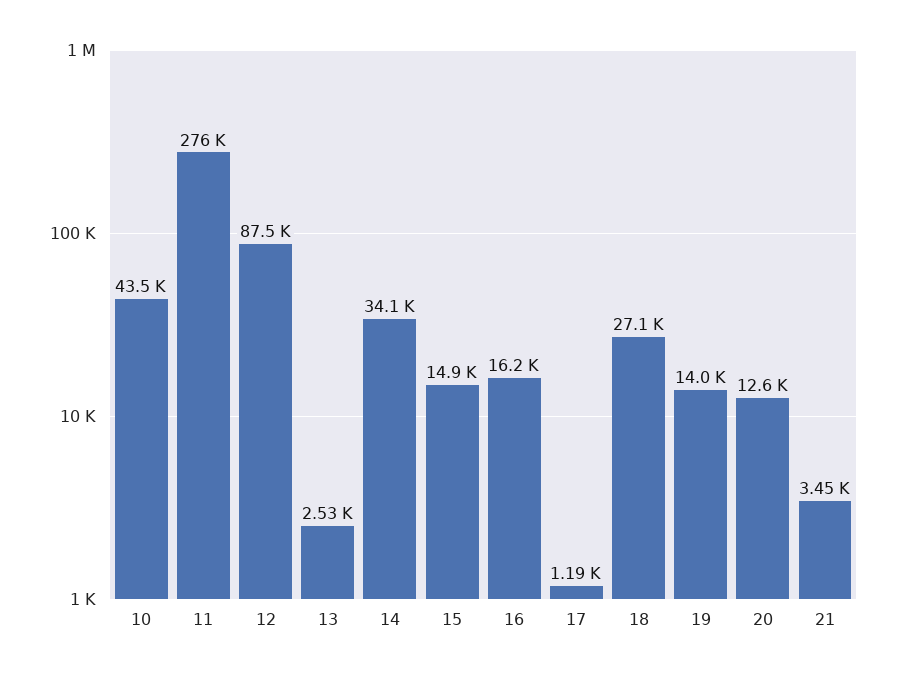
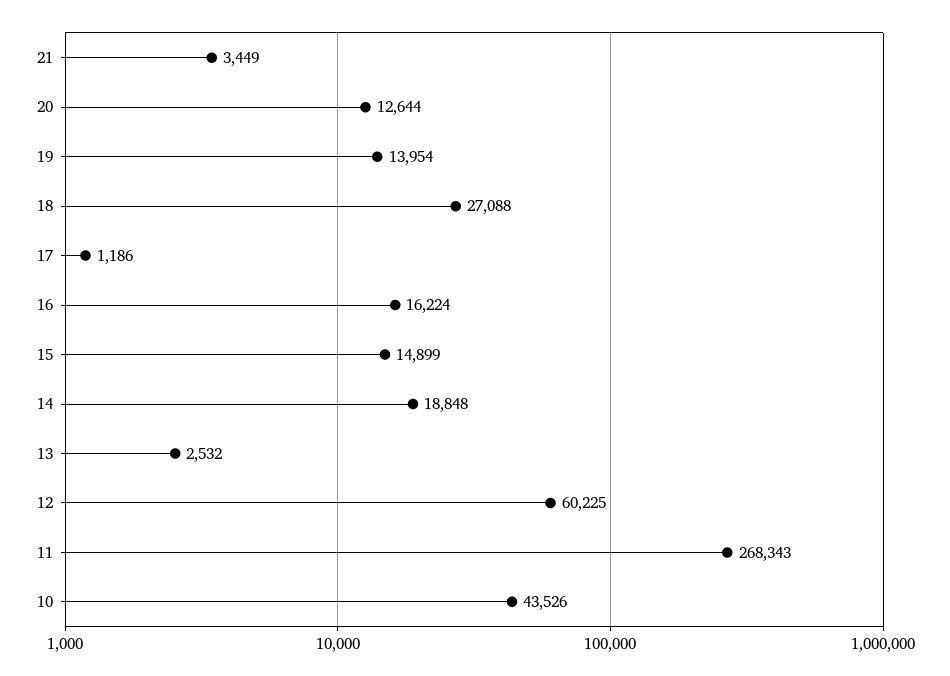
  {
    "10": 43526,
-   "11": 276000,
+   "11": 268343,
-   "12": 87500,
+   "12": 60225,
    "13": 2532,
-   "14": 34100,
+   "14": 18848,
    "15": 14899,
    "16": 16224,
    "17": 1186,
    "18": 27088,
    "19": 13954,
    "20": 12644,
    "21": 3449
  }

